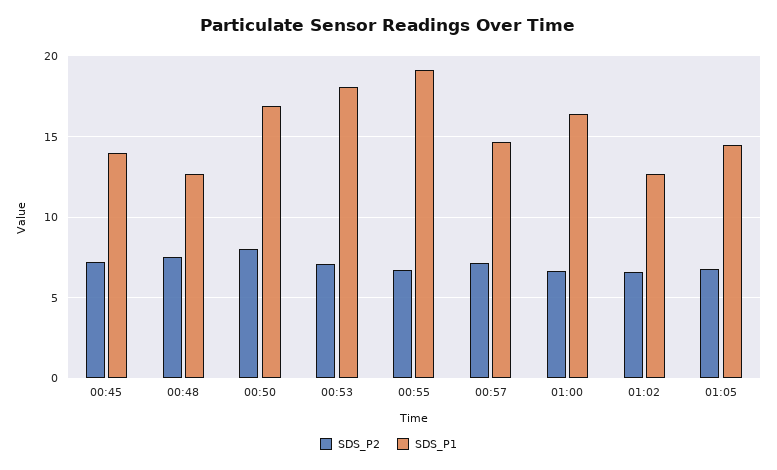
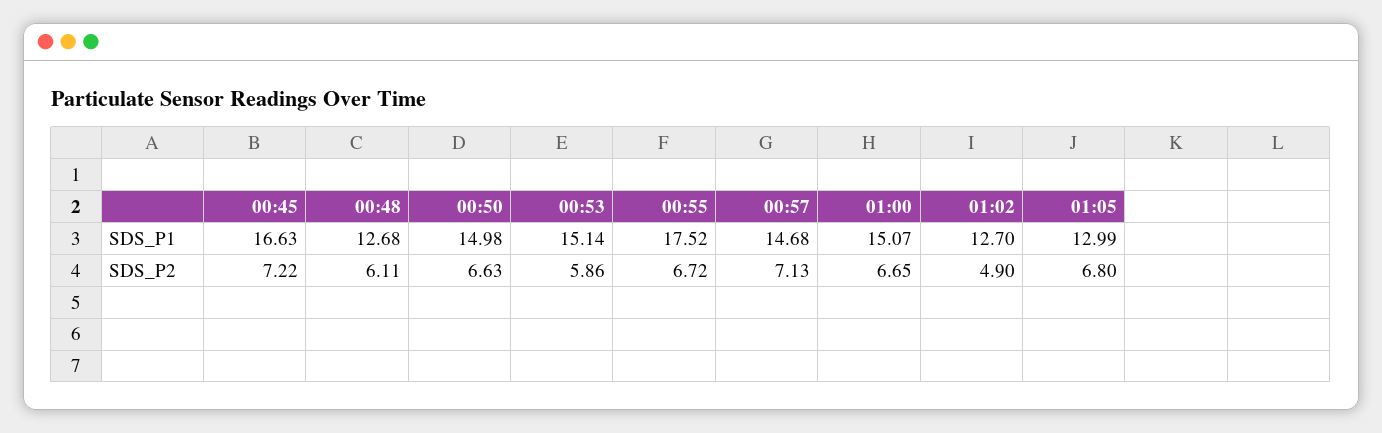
  {
    "SDS_P2": {
      "00:45": 7.22,
-     "00:48": 7.5,
+     "00:48": 6.11,
-     "00:50": 8,
+     "00:50": 6.63,
-     "00:53": 7,
+     "00:53": 5.86,
      "00:55": 6.72,
      "00:57": 7.13,
      "01:00": 6.65,
-     "01:02": 6.5,
+     "01:02": 4.9,
      "01:05": 6.8
    },
    "SDS_P1": {
-     "00:45": 14,
+     "00:45": 16.63,
      "00:48": 12.68,
-     "00:50": 17,
+     "00:50": 14.98,
-     "00:53": 18,
+     "00:53": 15.14,
-     "00:55": 19,
+     "00:55": 17.52,
      "00:57": 14.68,
-     "01:00": 16.5,
+     "01:00": 15.07,
      "01:02": 12.7,
-     "01:05": 14.5
+     "01:05": 12.99
    }
  }

